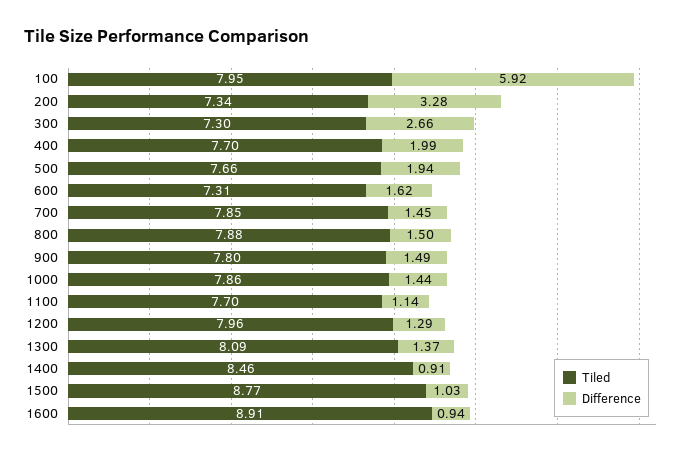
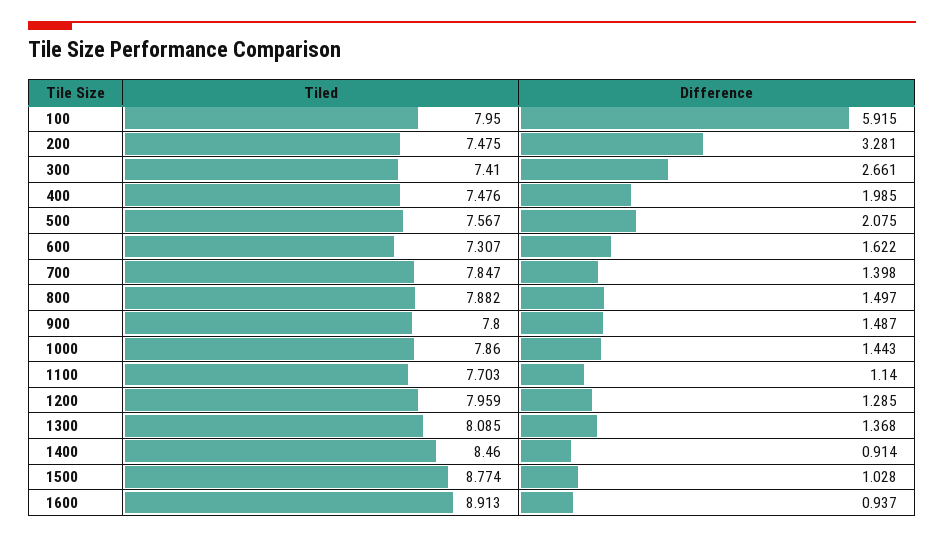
  {
    "Tiled": {
      "100": 7.95,
-     "200": 7.34,
+     "200": 7.475,
-     "300": 7.3,
+     "300": 7.41,
-     "400": 7.7,
+     "400": 7.476,
-     "500": 7.66,
+     "500": 7.567,
      "600": 7.307,
      "700": 7.847,
      "800": 7.882,
      "900": 7.8,
      "1000": 7.86,
      "1100": 7.703,
      "1200": 7.959,
      "1300": 8.085,
      "1400": 8.46,
      "1500": 8.774,
      "1600": 8.913
    },
    "Difference": {
      "100": 5.915,
      "200": 3.281,
      "300": 2.661,
      "400": 1.985,
-     "500": 1.94,
+     "500": 2.075,
      "600": 1.622,
-     "700": 1.45,
+     "700": 1.398,
      "800": 1.497,
      "900": 1.487,
      "1000": 1.443,
      "1100": 1.14,
      "1200": 1.285,
      "1300": 1.368,
      "1400": 0.914,
      "1500": 1.028,
      "1600": 0.937
    }
  }

